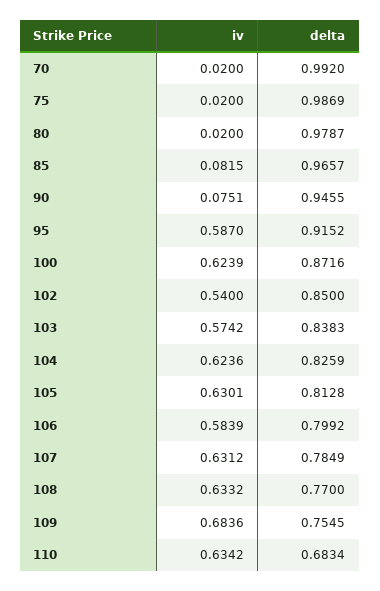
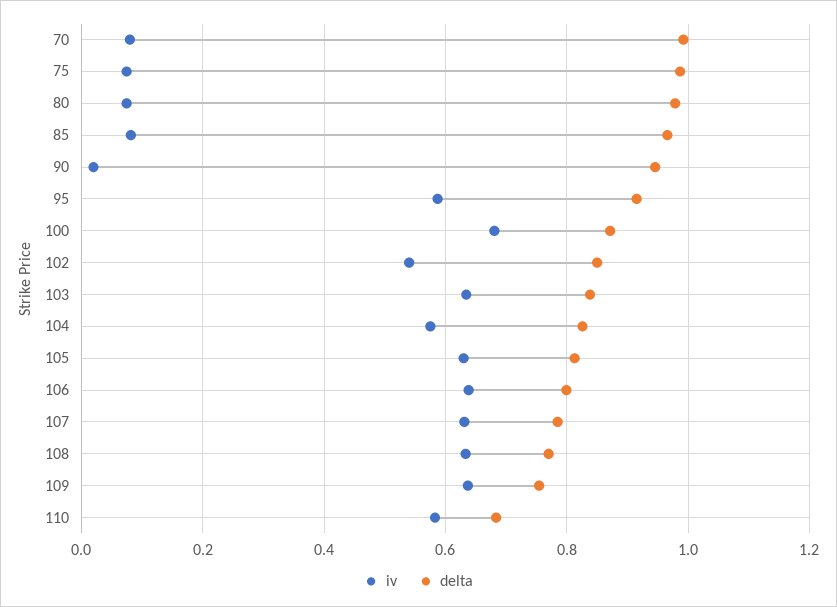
  {
    "iv": {
-     "70": 0.02,
+     "70": 0.08,
-     "75": 0.02,
+     "75": 0.08,
-     "80": 0.02,
+     "80": 0.08,
      "85": 0.0815,
-     "90": 0.0751,
+     "90": 0.02,
      "95": 0.587,
-     "100": 0.6239,
+     "100": 0.68,
      "102": 0.54,
-     "103": 0.5742,
+     "103": 0.64,
-     "104": 0.6236,
+     "104": 0.58,
      "105": 0.6301,
-     "106": 0.5839,
+     "106": 0.64,
      "107": 0.6312,
      "108": 0.6332,
-     "109": 0.6836,
+     "109": 0.64,
-     "110": 0.6342
+     "110": 0.58
    },
    "delta": {
      "70": 0.992,
      "75": 0.9869,
      "80": 0.9787,
      "85": 0.9657,
      "90": 0.9455,
      "95": 0.9152,
      "100": 0.8716,
      "102": 0.85,
      "103": 0.8383,
      "104": 0.8259,
      "105": 0.8128,
      "106": 0.7992,
      "107": 0.7849,
      "108": 0.77,
      "109": 0.7545,
      "110": 0.6834
    }
  }

